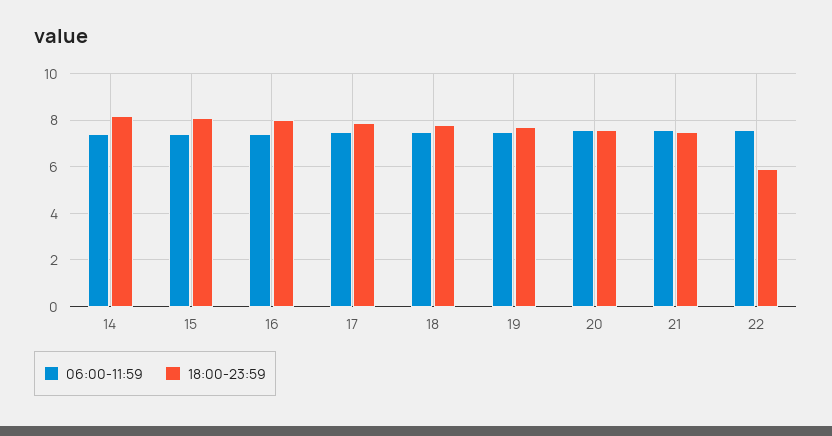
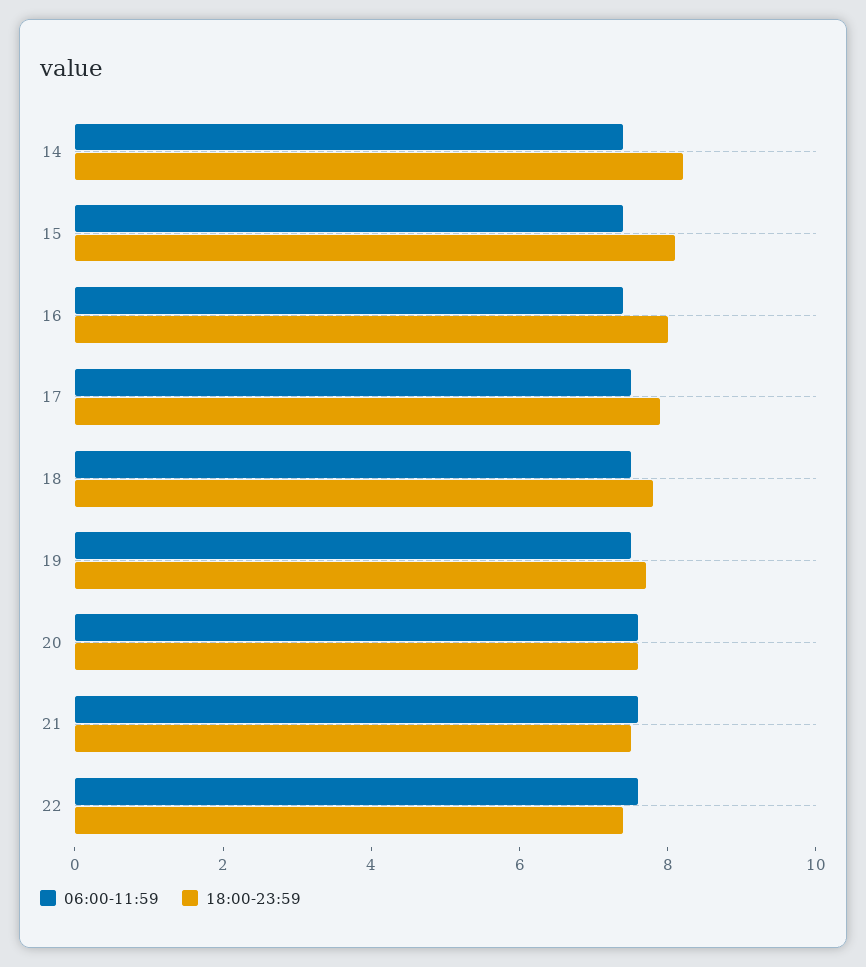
  {
    "06:00-11:59": {
      "14": 7.5,
      "15": 7.5,
      "16": 7.5,
      "17": 7.5,
      "18": 7.5,
      "19": 7.5,
      "20": 7.5,
      "21": 7.5,
      "22": 7.5
    },
    "18:00-23:59": {
      "14": 8,
      "15": 8,
      "16": 8,
      "17": 8,
      "18": 8,
      "19": 7.5,
      "20": 7.5,
      "21": 7.5,
-     "22": 6
+     "22": 7.5
    }
  }

